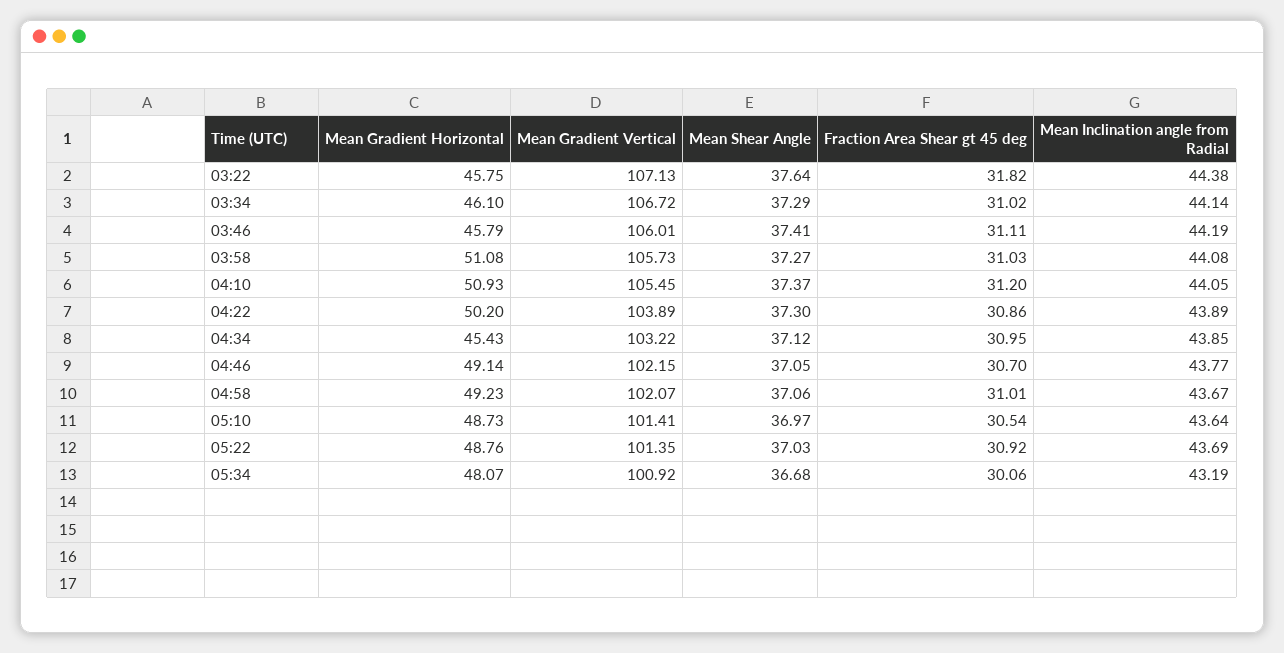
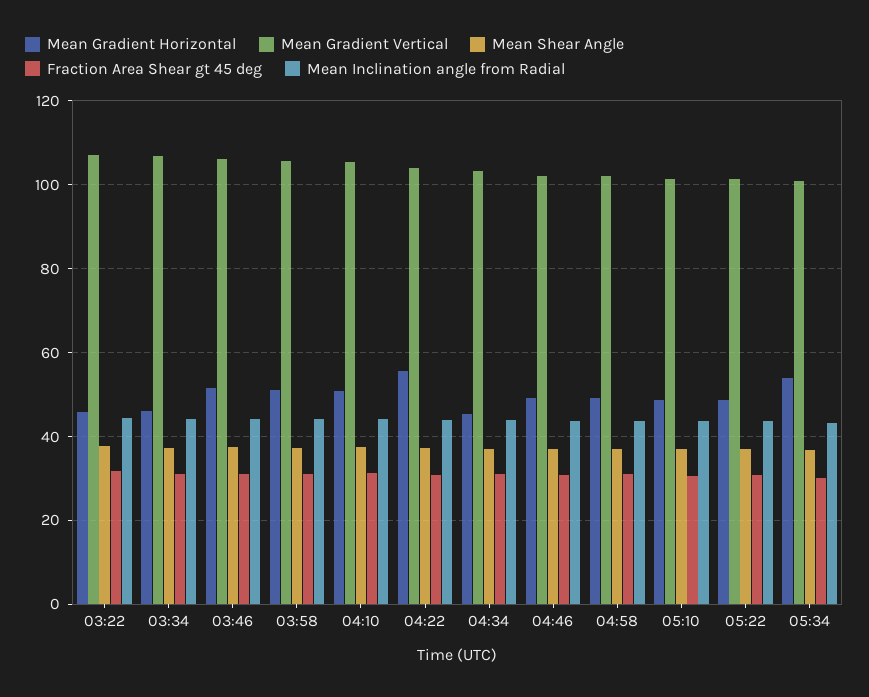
  {
    "Mean Gradient Horizontal": {
      "03:22": 45.75,
      "03:34": 46.1,
-     "03:46": 45.79,
+     "03:46": 52,
      "03:58": 51.08,
      "04:10": 50.93,
-     "04:22": 50.2,
+     "04:22": 56,
      "04:34": 45.43,
      "04:46": 49.14,
      "04:58": 49.23,
      "05:10": 48.73,
      "05:22": 48.76,
-     "05:34": 48.07
+     "05:34": 54
    },
    "Mean Gradient Vertical": {
      "03:22": 107.13,
      "03:34": 106.72,
      "03:46": 106.01,
      "03:58": 105.73,
      "04:10": 105.45,
      "04:22": 103.89,
      "04:34": 103.22,
      "04:46": 102.15,
      "04:58": 102.07,
      "05:10": 101.41,
      "05:22": 101.35,
      "05:34": 100.92
    },
    "Mean Shear Angle": {
      "03:22": 37.64,
      "03:34": 37.29,
      "03:46": 37.41,
      "03:58": 37.27,
      "04:10": 37.37,
      "04:22": 37.3,
      "04:34": 37.12,
      "04:46": 37.05,
      "04:58": 37.06,
      "05:10": 36.97,
      "05:22": 37.03,
      "05:34": 36.68
    },
    "Fraction Area Shear gt 45 deg": {
      "03:22": 31.82,
      "03:34": 31.02,
      "03:46": 31.11,
      "03:58": 31.03,
      "04:10": 31.2,
      "04:22": 30.86,
      "04:34": 30.95,
      "04:46": 30.7,
      "04:58": 31.01,
      "05:10": 30.54,
      "05:22": 30.92,
      "05:34": 30.06
    },
    "Mean Inclination angle from Radial": {
      "03:22": 44.38,
      "03:34": 44.14,
      "03:46": 44.19,
      "03:58": 44.08,
      "04:10": 44.05,
      "04:22": 43.89,
      "04:34": 43.85,
      "04:46": 43.77,
      "04:58": 43.67,
      "05:10": 43.64,
      "05:22": 43.69,
      "05:34": 43.19
    }
  }

